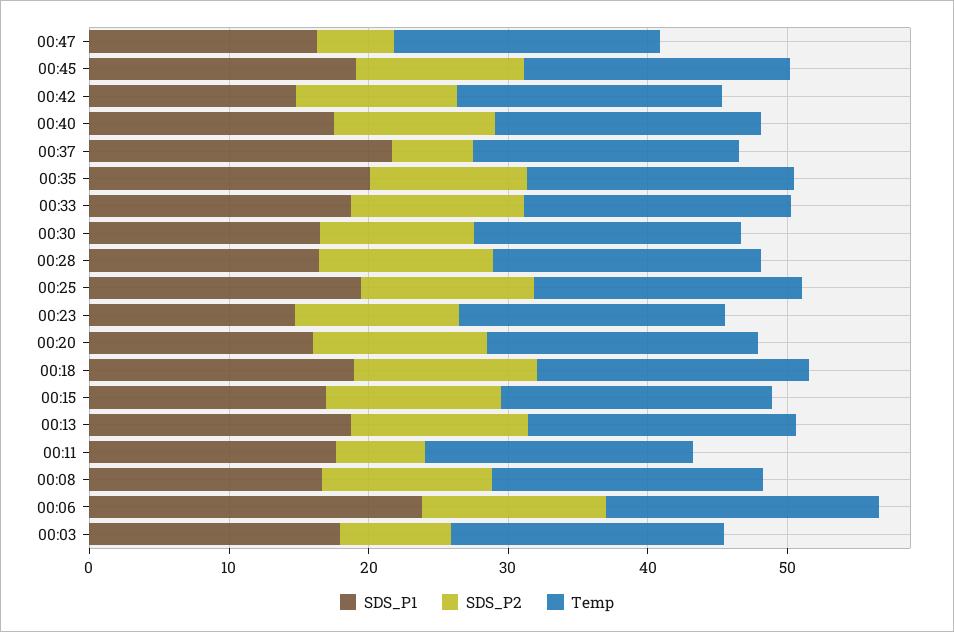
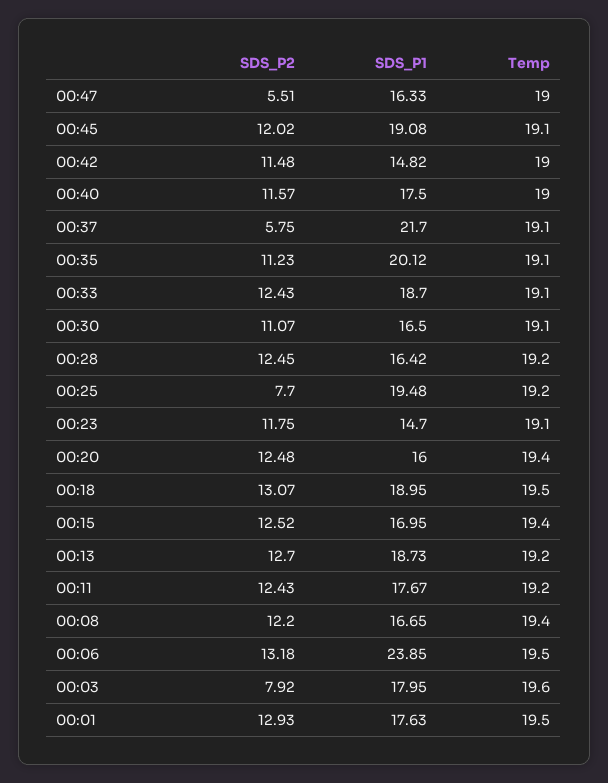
  {
    "SDS_P1": {
      "00:47": 16.33,
      "00:45": 19.08,
      "00:42": 14.82,
      "00:40": 17.5,
      "00:37": 21.7,
      "00:35": 20.12,
      "00:33": 18.7,
      "00:30": 16.5,
      "00:28": 16.42,
      "00:25": 19.48,
      "00:23": 14.7,
      "00:20": 16,
      "00:18": 18.95,
      "00:15": 16.95,
      "00:13": 18.73,
      "00:11": 17.67,
      "00:08": 16.65,
      "00:06": 23.85,
-     "00:03": 17.95
+     "00:03": 17.95,
+     "00:01": 17.63
    },
    "SDS_P2": {
      "00:47": 5.51,
      "00:45": 12.02,
      "00:42": 11.48,
      "00:40": 11.57,
      "00:37": 5.75,
      "00:35": 11.23,
      "00:33": 12.43,
      "00:30": 11.07,
      "00:28": 12.45,
-     "00:25": 12,
+     "00:25": 7.7,
      "00:23": 11.75,
      "00:20": 12.48,
      "00:18": 13.07,
      "00:15": 12.52,
      "00:13": 12.7,
-     "00:11": 6,
+     "00:11": 12.43,
      "00:08": 12.2,
      "00:06": 13.18,
-     "00:03": 7.92
+     "00:03": 7.92,
+     "00:01": 12.93
    },
    "Temp": {
      "00:47": 19,
      "00:45": 19.1,
      "00:42": 19,
      "00:40": 19,
      "00:37": 19.1,
      "00:35": 19.1,
      "00:33": 19.1,
      "00:30": 19.1,
      "00:28": 19.2,
      "00:25": 19.2,
      "00:23": 19.1,
      "00:20": 19.4,
      "00:18": 19.5,
      "00:15": 19.4,
      "00:13": 19.2,
      "00:11": 19.2,
      "00:08": 19.4,
      "00:06": 19.5,
-     "00:03": 19.6
+     "00:03": 19.6,
+     "00:01": 19.5
    }
  }

